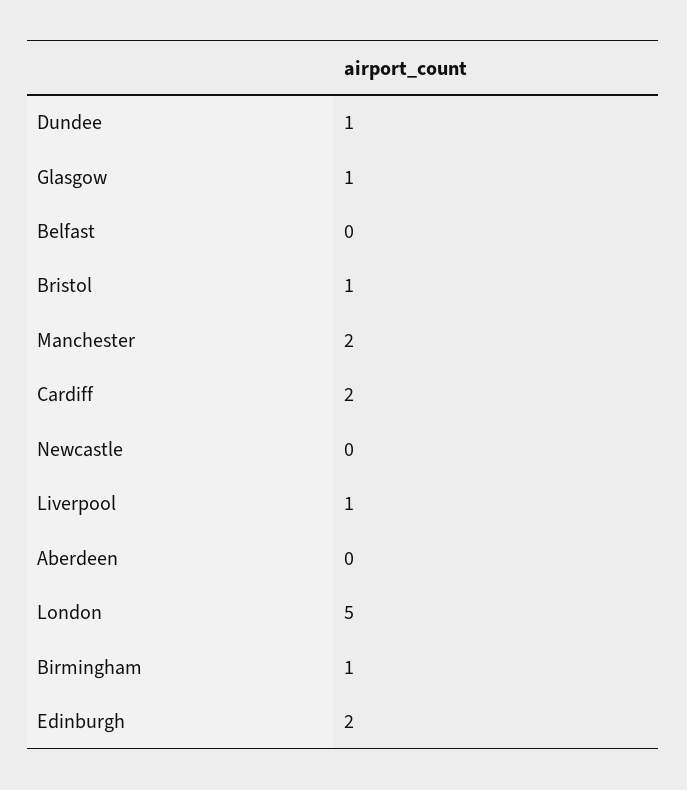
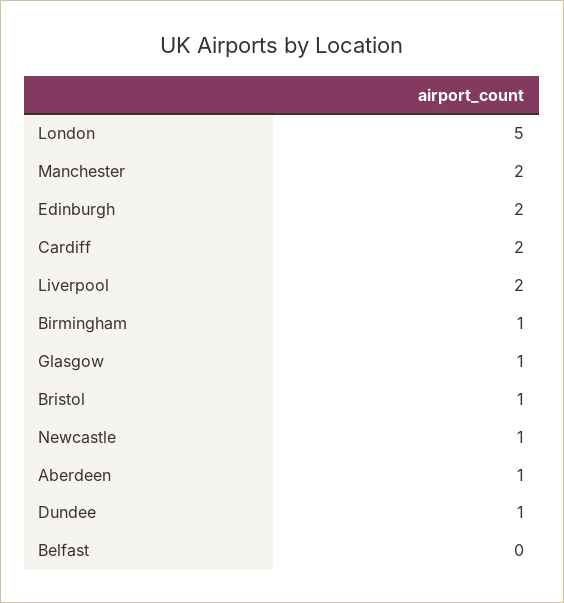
  {
    "Dundee": 1,
    "Glasgow": 1,
    "Belfast": 0,
    "Bristol": 1,
    "Manchester": 2,
    "Cardiff": 2,
-   "Newcastle": 0,
+   "Newcastle": 1,
-   "Liverpool": 1,
+   "Liverpool": 2,
-   "Aberdeen": 0,
+   "Aberdeen": 1,
    "London": 5,
    "Birmingham": 1,
    "Edinburgh": 2
  }

